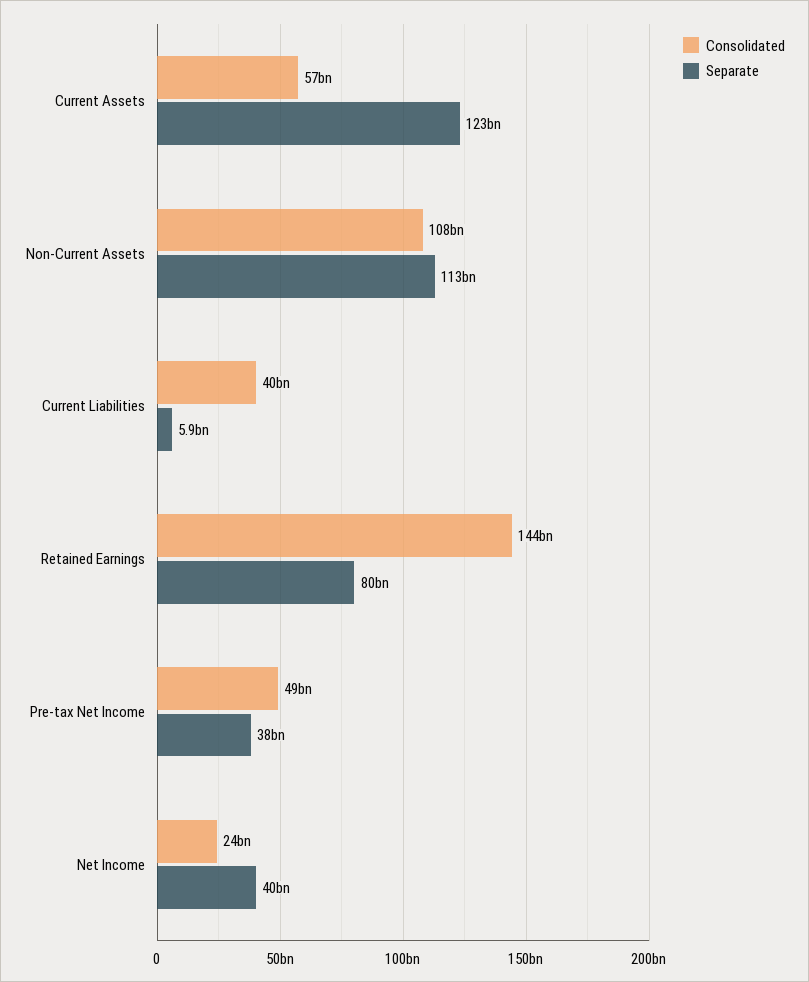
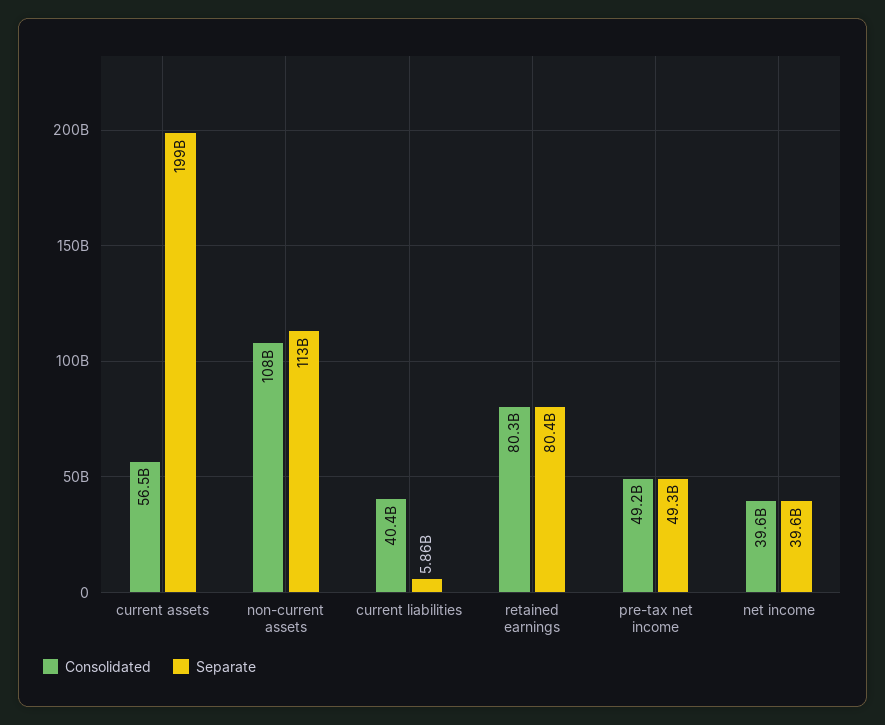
  {
    "Consolidated": {
      "Current Assets": 56500000000,
      "Non-Current Assets": 108000000000,
      "Current Liabilities": 40400000000,
-     "Retained Earnings": 144000000000,
+     "Retained Earnings": 80300000000,
      "Pre-tax Net Income": 49200000000,
-     "Net Income": 24000000000
+     "Net Income": 39600000000
    },
    "Separate": {
-     "Current Assets": 123000000000,
+     "Current Assets": 199000000000,
      "Non-Current Assets": 113000000000,
      "Current Liabilities": 5860000000,
      "Retained Earnings": 80400000000,
-     "Pre-tax Net Income": 38000000000,
+     "Pre-tax Net Income": 49300000000,
      "Net Income": 39600000000
    }
  }

